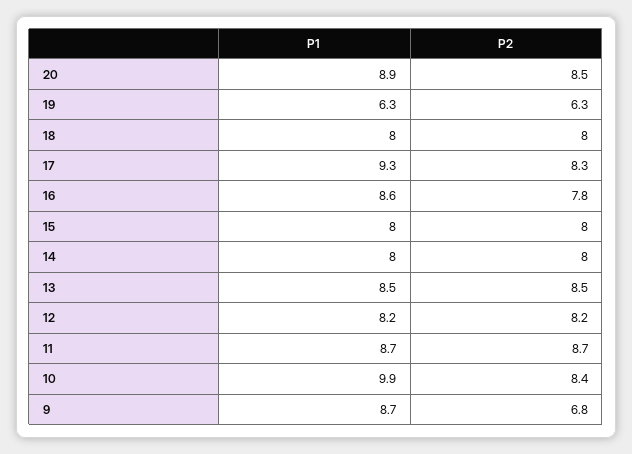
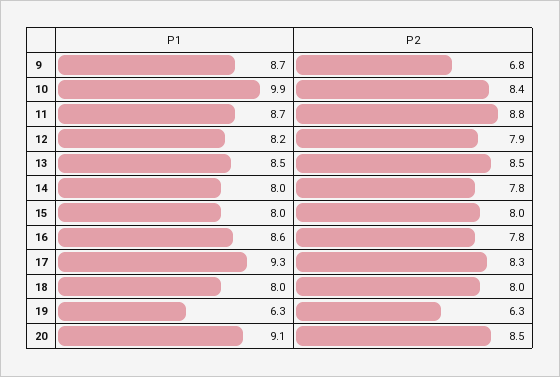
  {
    "P1": {
-     "20": 8.9,
+     "20": 9.1,
      "19": 6.3,
      "18": 8,
      "17": 9.3,
      "16": 8.6,
      "15": 8,
      "14": 8,
      "13": 8.5,
      "12": 8.2,
      "11": 8.7,
      "10": 9.9,
      "9": 8.7
    },
    "P2": {
      "20": 8.5,
      "19": 6.3,
      "18": 8,
      "17": 8.3,
      "16": 7.8,
      "15": 8,
-     "14": 8,
+     "14": 7.8,
      "13": 8.5,
-     "12": 8.2,
+     "12": 7.9,
-     "11": 8.7,
+     "11": 8.8,
      "10": 8.4,
      "9": 6.8
    }
  }

